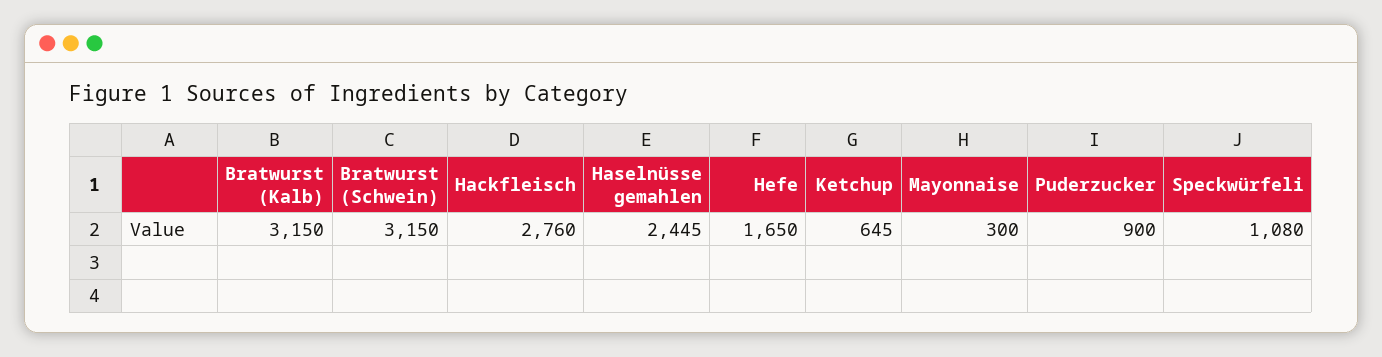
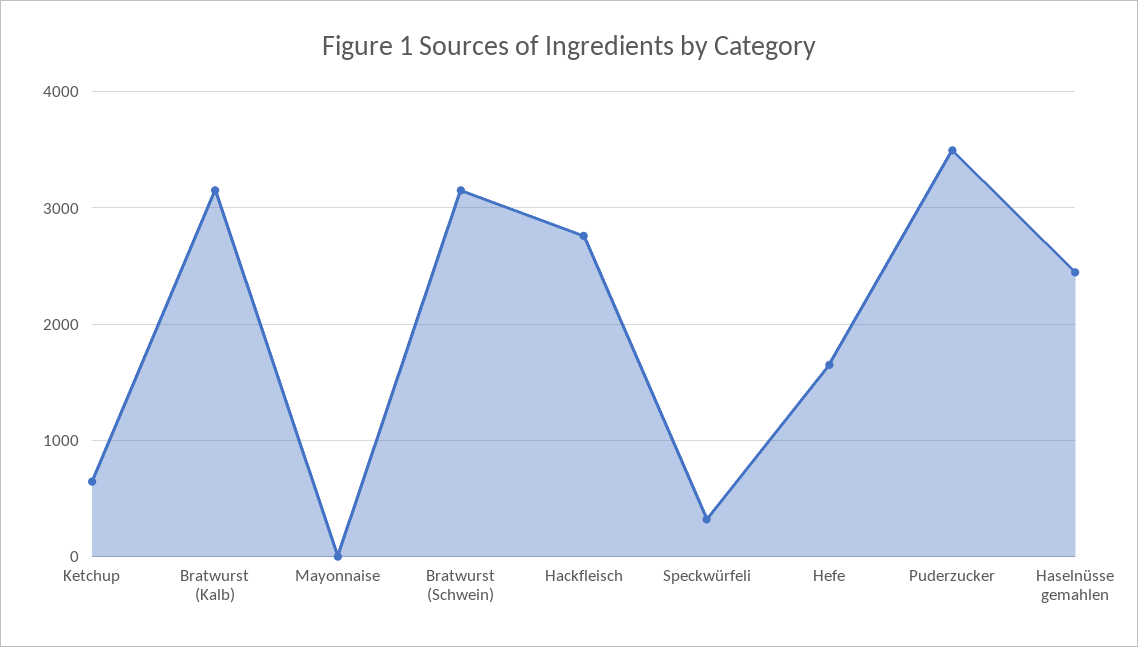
  {
    "Bratwurst (Kalb)": 3150,
    "Bratwurst (Schwein)": 3150,
    "Hackfleisch": 2760,
    "Haselnüsse gemahlen": 2445,
    "Hefe": 1650,
    "Ketchup": 645,
-   "Mayonnaise": 300,
+   "Mayonnaise": 0,
-   "Puderzucker": 900,
+   "Puderzucker": 3500,
-   "Speckwürfeli": 1080
+   "Speckwürfeli": 300
  }

